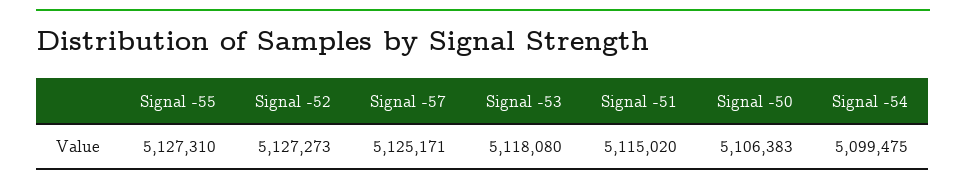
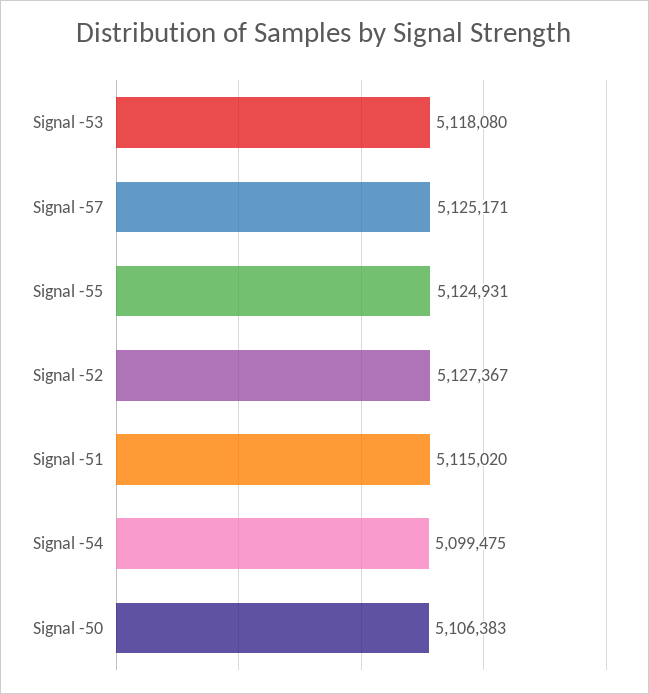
  {
-   "Signal -55": 5127310,
+   "Signal -55": 5124931,
-   "Signal -52": 5127273,
+   "Signal -52": 5127367,
    "Signal -57": 5125171,
    "Signal -53": 5118080,
    "Signal -51": 5115020,
    "Signal -50": 5106383,
    "Signal -54": 5099475
  }

